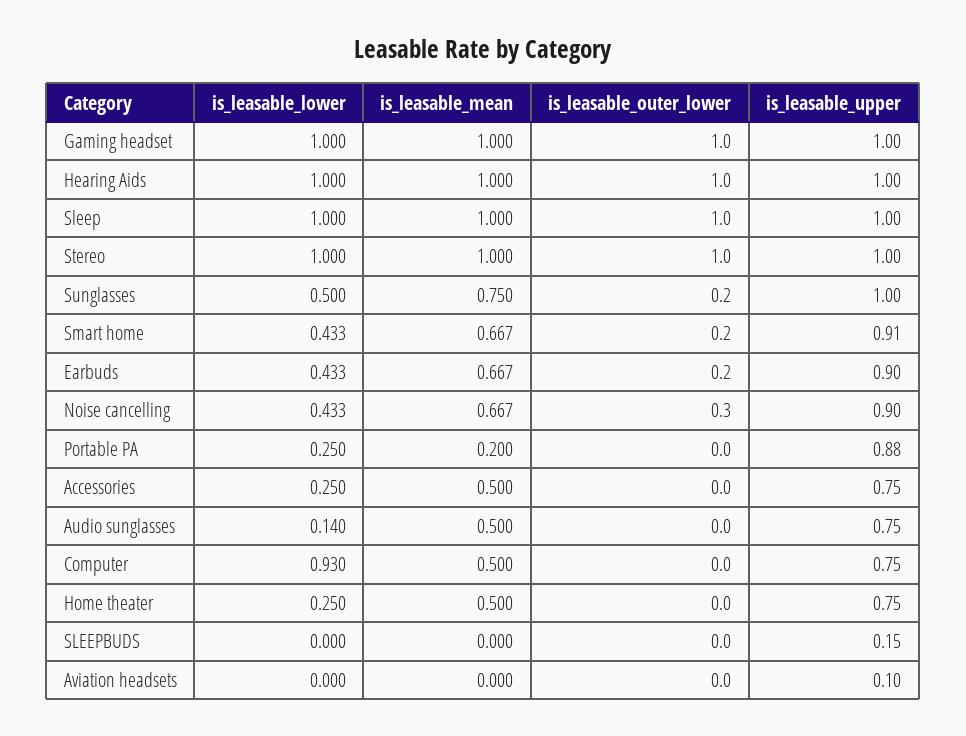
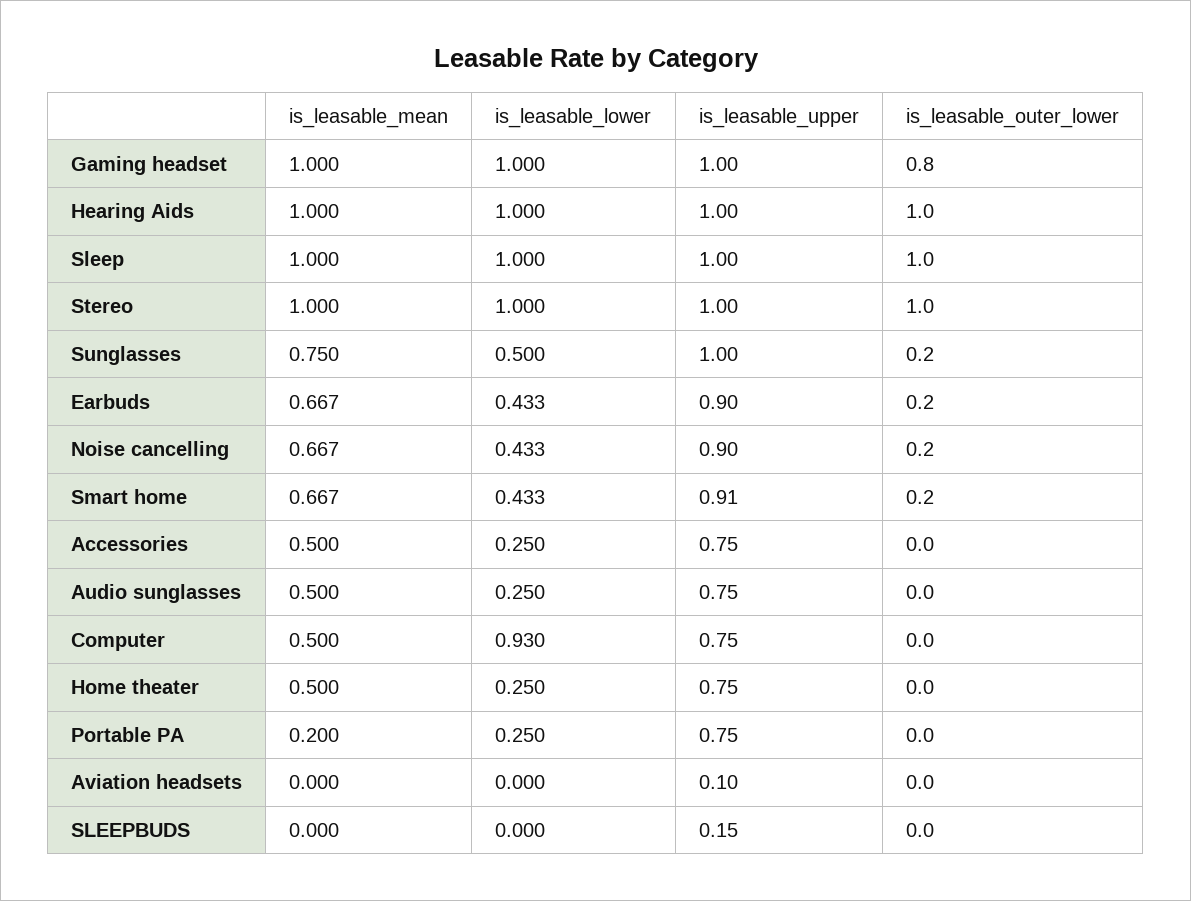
  {
    "is_leasable_lower": {
      "Gaming headset": 1,
      "Hearing Aids": 1,
      "Sleep": 1,
      "Stereo": 1,
      "Sunglasses": 0.5,
      "Smart home": 0.433,
      "Earbuds": 0.433,
      "Noise cancelling": 0.433,
      "Portable PA": 0.25,
      "Accessories": 0.25,
-     "Audio sunglasses": 0.14,
+     "Audio sunglasses": 0.25,
      "Computer": 0.93,
      "Home theater": 0.25,
      "SLEEPBUDS": 0,
      "Aviation headsets": 0
    },
    "is_leasable_mean": {
      "Gaming headset": 1,
      "Hearing Aids": 1,
      "Sleep": 1,
      "Stereo": 1,
      "Sunglasses": 0.75,
      "Smart home": 0.667,
      "Earbuds": 0.667,
      "Noise cancelling": 0.667,
      "Portable PA": 0.2,
      "Accessories": 0.5,
      "Audio sunglasses": 0.5,
      "Computer": 0.5,
      "Home theater": 0.5,
      "SLEEPBUDS": 0,
      "Aviation headsets": 0
    },
    "is_leasable_outer_lower": {
-     "Gaming headset": 1,
+     "Gaming headset": 0.8,
      "Hearing Aids": 1,
      "Sleep": 1,
      "Stereo": 1,
      "Sunglasses": 0.2,
      "Smart home": 0.2,
      "Earbuds": 0.2,
-     "Noise cancelling": 0.3,
+     "Noise cancelling": 0.2,
      "Portable PA": 0,
      "Accessories": 0,
      "Audio sunglasses": 0,
      "Computer": 0,
      "Home theater": 0,
      "SLEEPBUDS": 0,
      "Aviation headsets": 0
    },
    "is_leasable_upper": {
      "Gaming headset": 1,
      "Hearing Aids": 1,
      "Sleep": 1,
      "Stereo": 1,
      "Sunglasses": 1,
      "Smart home": 0.91,
      "Earbuds": 0.9,
      "Noise cancelling": 0.9,
-     "Portable PA": 0.88,
+     "Portable PA": 0.75,
      "Accessories": 0.75,
      "Audio sunglasses": 0.75,
      "Computer": 0.75,
      "Home theater": 0.75,
      "SLEEPBUDS": 0.15,
      "Aviation headsets": 0.1
    }
  }

